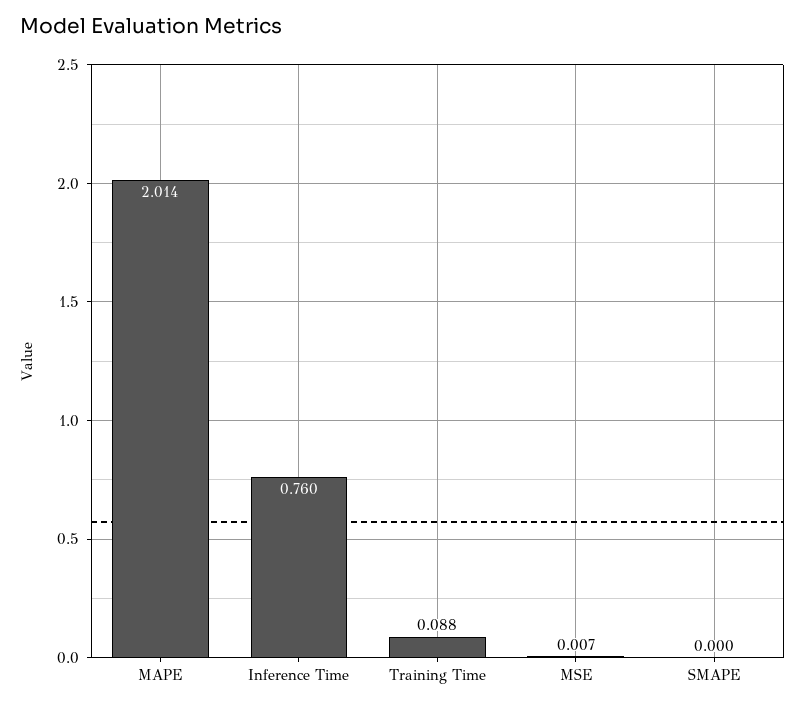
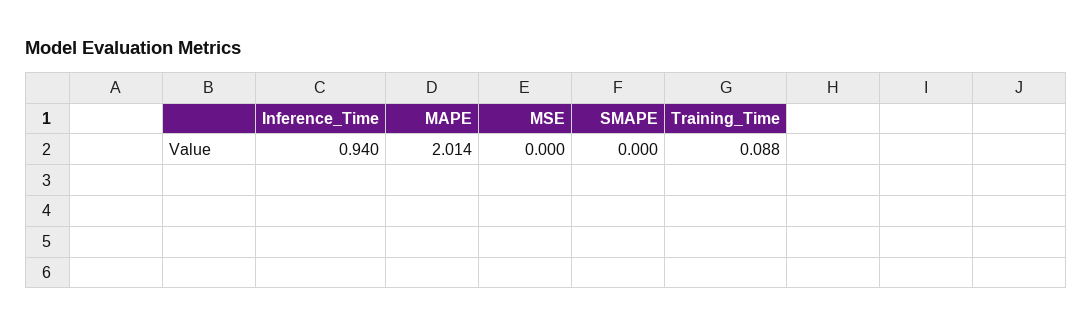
  {
    "MAPE": 2.014,
-   "Inference Time": 0.76,
+   "Inference Time": 0.94,
    "Training Time": 0.088,
-   "MSE": 0.007,
+   "MSE": 0,
    "SMAPE": 0
  }

